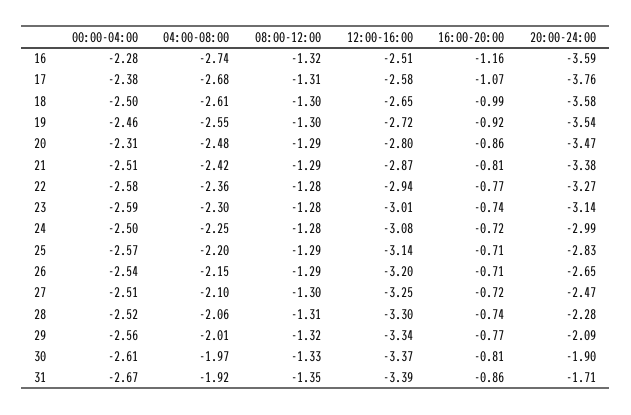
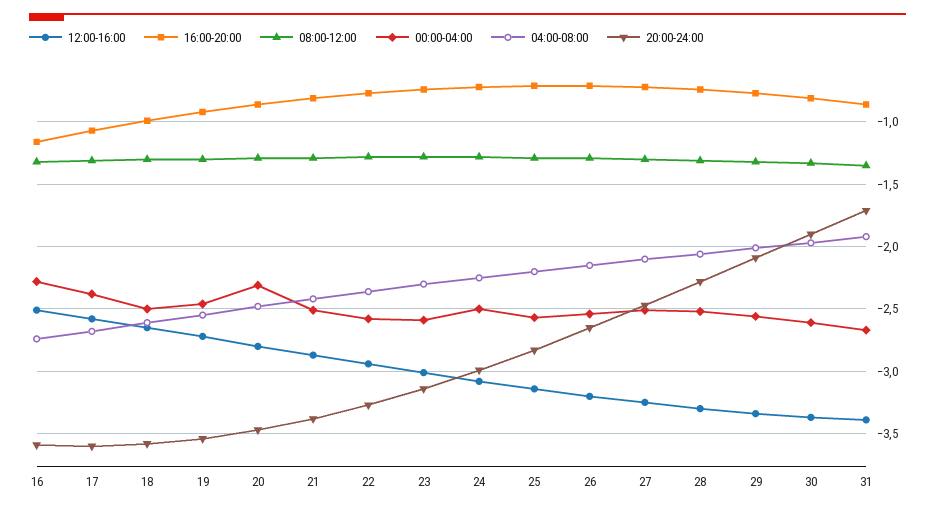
  {
    "00:00-04:00": {
      "16": -2.28,
      "17": -2.38,
      "18": -2.5,
      "19": -2.46,
      "20": -2.31,
      "21": -2.51,
      "22": -2.58,
      "23": -2.59,
      "24": -2.5,
      "25": -2.57,
      "26": -2.54,
      "27": -2.51,
      "28": -2.52,
      "29": -2.56,
      "30": -2.61,
      "31": -2.67
    },
    "04:00-08:00": {
      "16": -2.74,
      "17": -2.68,
      "18": -2.61,
      "19": -2.55,
      "20": -2.48,
      "21": -2.42,
      "22": -2.36,
      "23": -2.3,
      "24": -2.25,
      "25": -2.2,
      "26": -2.15,
      "27": -2.1,
      "28": -2.06,
      "29": -2.01,
      "30": -1.97,
      "31": -1.92
    },
    "08:00-12:00": {
      "16": -1.32,
      "17": -1.31,
      "18": -1.3,
      "19": -1.3,
      "20": -1.29,
      "21": -1.29,
      "22": -1.28,
      "23": -1.28,
      "24": -1.28,
      "25": -1.29,
      "26": -1.29,
      "27": -1.3,
      "28": -1.31,
      "29": -1.32,
      "30": -1.33,
      "31": -1.35
    },
    "12:00-16:00": {
      "16": -2.51,
      "17": -2.58,
      "18": -2.65,
      "19": -2.72,
      "20": -2.8,
      "21": -2.87,
      "22": -2.94,
      "23": -3.01,
      "24": -3.08,
      "25": -3.14,
      "26": -3.2,
      "27": -3.25,
      "28": -3.3,
      "29": -3.34,
      "30": -3.37,
      "31": -3.39
    },
    "16:00-20:00": {
      "16": -1.16,
      "17": -1.07,
      "18": -0.99,
      "19": -0.92,
      "20": -0.86,
      "21": -0.81,
      "22": -0.77,
      "23": -0.74,
      "24": -0.72,
      "25": -0.71,
      "26": -0.71,
      "27": -0.72,
      "28": -0.74,
      "29": -0.77,
      "30": -0.81,
      "31": -0.86
    },
    "20:00-24:00": {
      "16": -3.59,
-     "17": -3.76,
+     "17": -3.6,
      "18": -3.58,
      "19": -3.54,
      "20": -3.47,
      "21": -3.38,
      "22": -3.27,
      "23": -3.14,
      "24": -2.99,
      "25": -2.83,
      "26": -2.65,
      "27": -2.47,
      "28": -2.28,
      "29": -2.09,
      "30": -1.9,
      "31": -1.71
    }
  }

